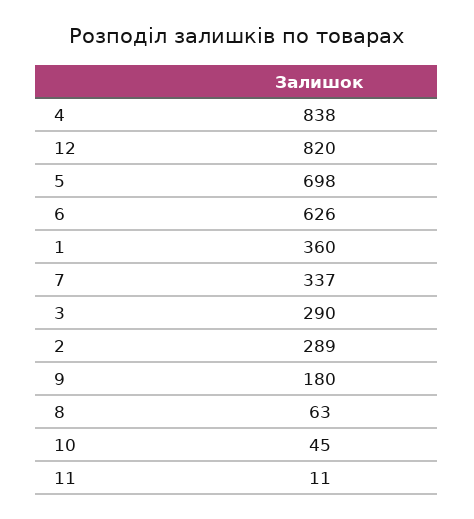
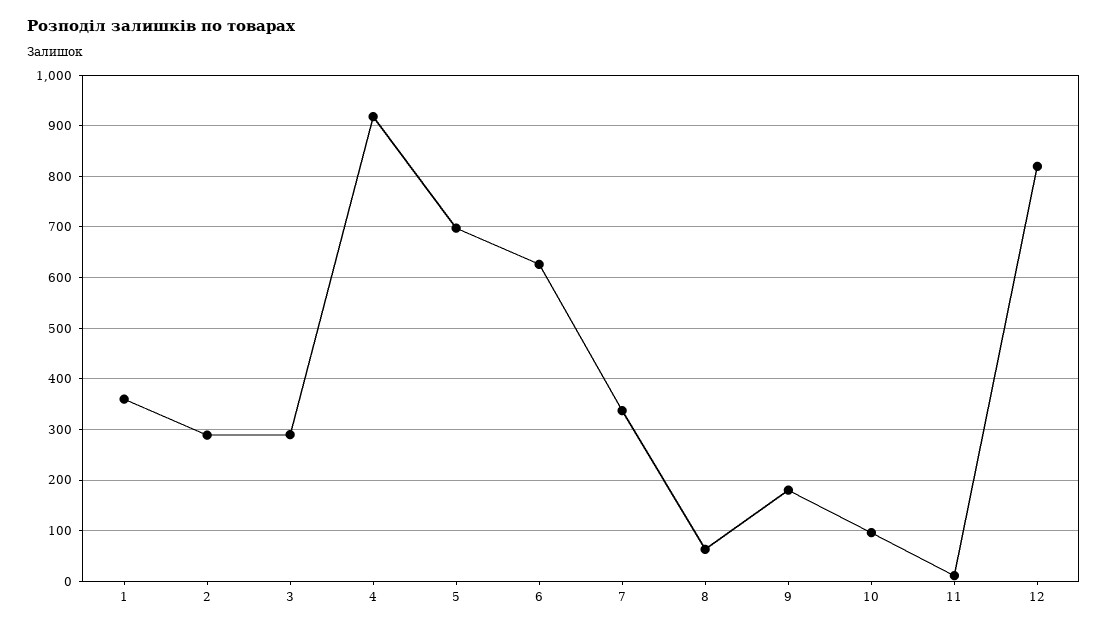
  {
-   "4": 838,
+   "4": 920,
    "12": 820,
    "5": 698,
    "6": 626,
    "1": 360,
    "7": 337,
    "3": 290,
    "2": 289,
    "9": 180,
    "8": 63,
-   "10": 45,
+   "10": 100,
    "11": 11
  }

